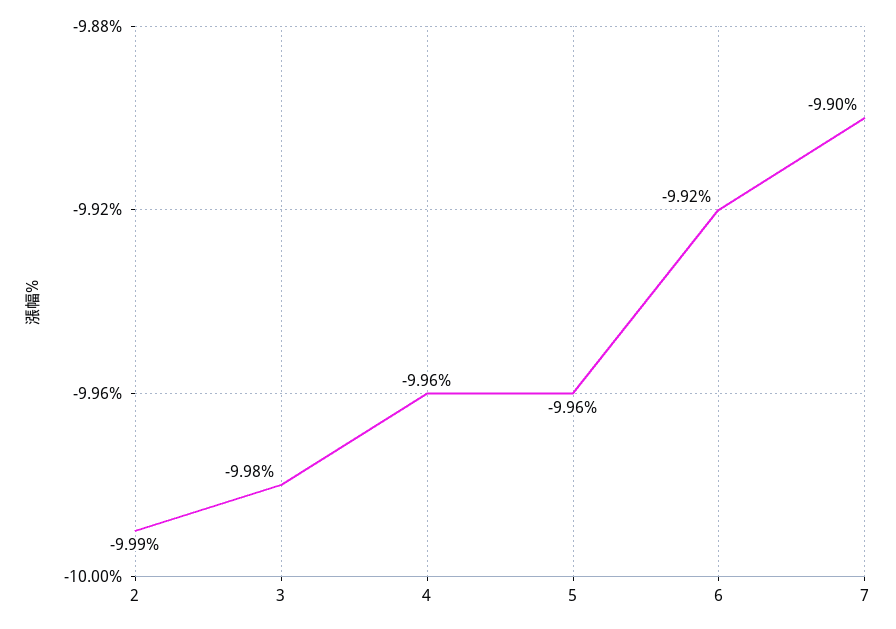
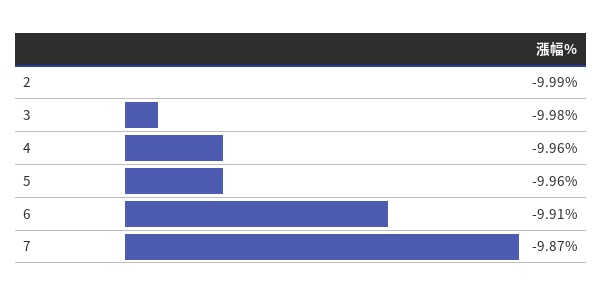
  {
    "2": -9.99,
    "3": -9.98,
    "4": -9.96,
    "5": -9.96,
-   "6": -9.92,
+   "6": -9.91,
-   "7": -9.9
+   "7": -9.87
  }

